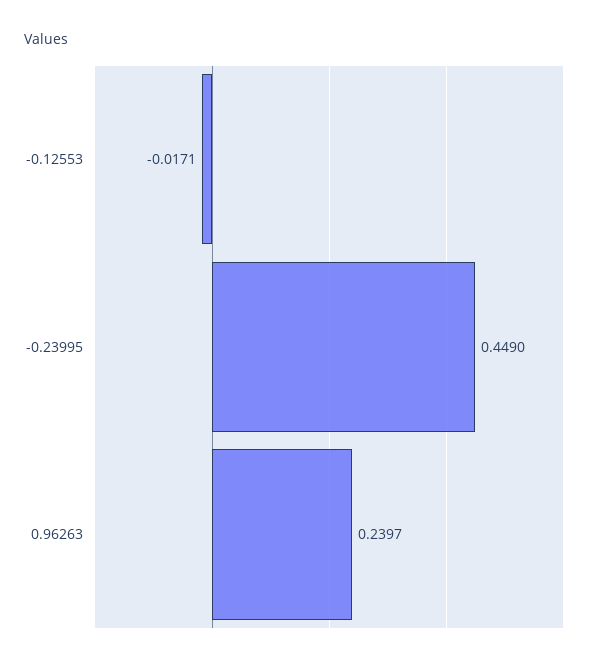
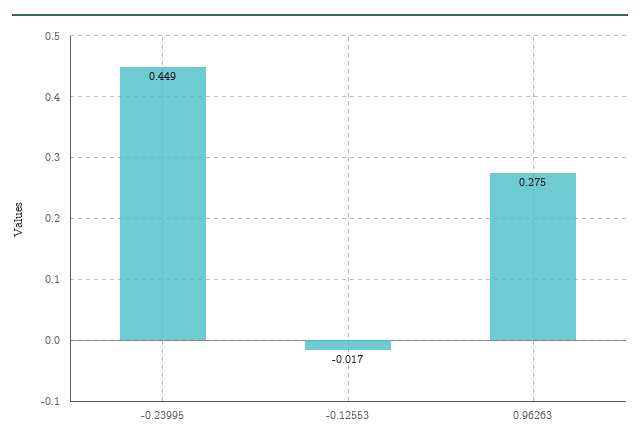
  {
    "-0.12553": -0.0171,
    "-0.23995": 0.449,
-   "0.96263": 0.2397
+   "0.96263": 0.275
  }

